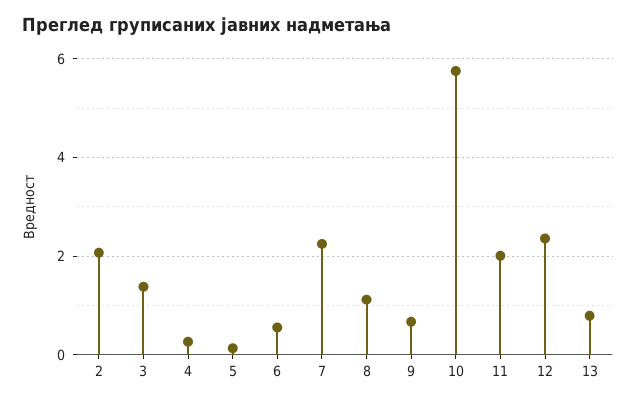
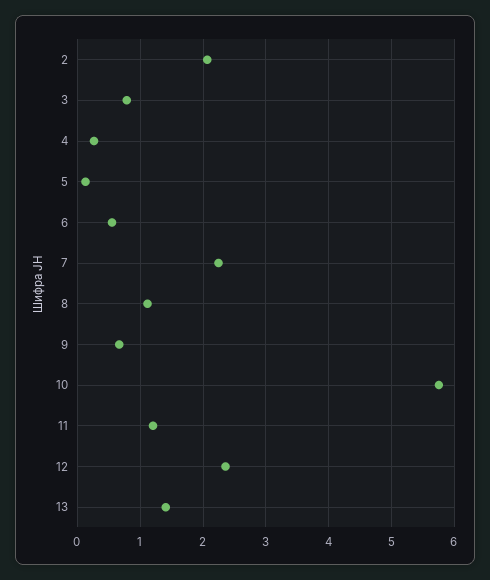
  {
    "2": 2.1,
-   "3": 1.4,
+   "3": 0.8,
    "4": 0.3,
    "5": 0.1,
    "6": 0.6,
    "7": 2.2,
    "8": 1.1,
    "9": 0.7,
    "10": 5.8,
-   "11": 2,
+   "11": 1.2,
    "12": 2.4,
-   "13": 0.8
+   "13": 1.4
  }

